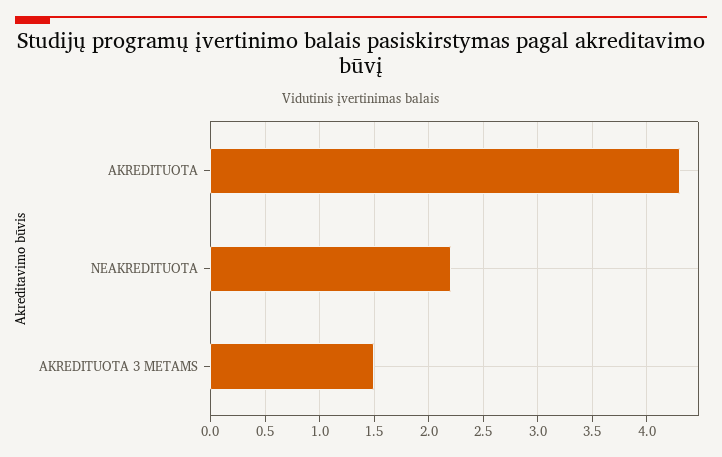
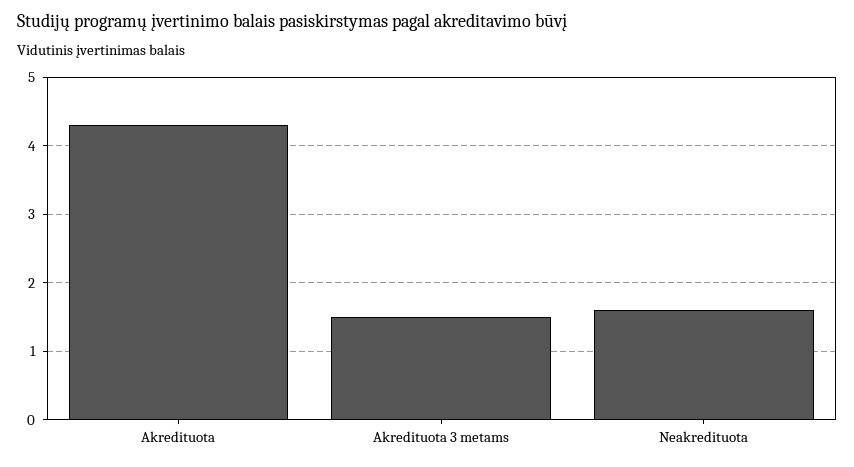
  {
    "AKREDITUOTA": 4.3,
-   "NEAKREDITUOTA": 2.2,
+   "NEAKREDITUOTA": 1.6,
    "AKREDITUOTA 3 METAMS": 1.5
  }

